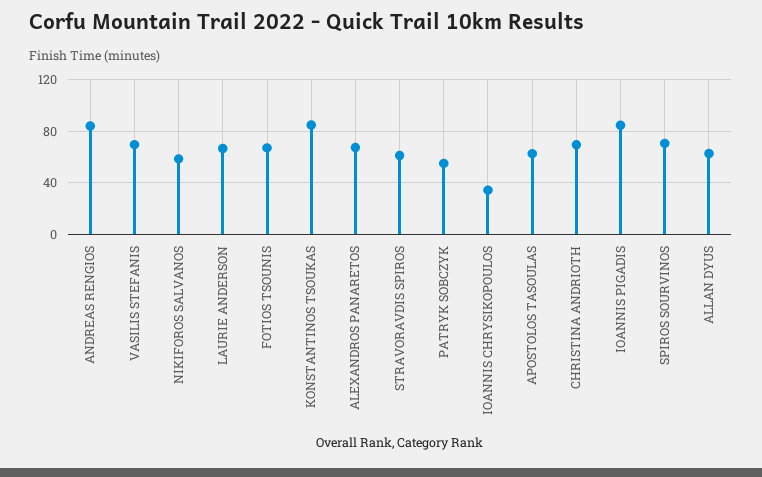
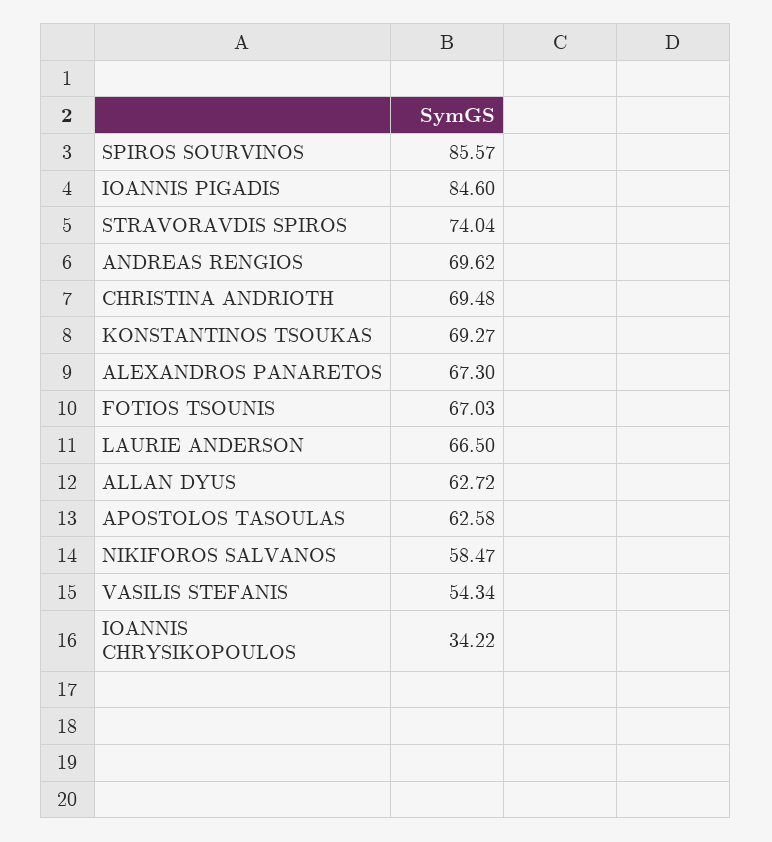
  {
-   "ANDREAS RENGIOS": 85,
+   "ANDREAS RENGIOS": 69.62,
-   "VASILIS STEFANIS": 70,
+   "VASILIS STEFANIS": 54.34,
    "NIKIFOROS SALVANOS": 58.47,
    "LAURIE ANDERSON": 66.5,
    "FOTIOS TSOUNIS": 67.03,
-   "KONSTANTINOS TSOUKAS": 85,
+   "KONSTANTINOS TSOUKAS": 69.27,
    "ALEXANDROS PANARETOS": 67.3,
-   "STRAVORAVDIS SPIROS": 60,
+   "STRAVORAVDIS SPIROS": 74.04,
-   "PATRYK SOBCZYK": 55,
    "IOANNIS CHRYSIKOPOULOS": 34.22,
    "APOSTOLOS TASOULAS": 62.58,
    "CHRISTINA ANDRIOTH": 69.48,
    "IOANNIS PIGADIS": 84.6,
-   "SPIROS SOURVINOS": 70,
+   "SPIROS SOURVINOS": 85.57,
    "ALLAN DYUS": 62.72
  }

